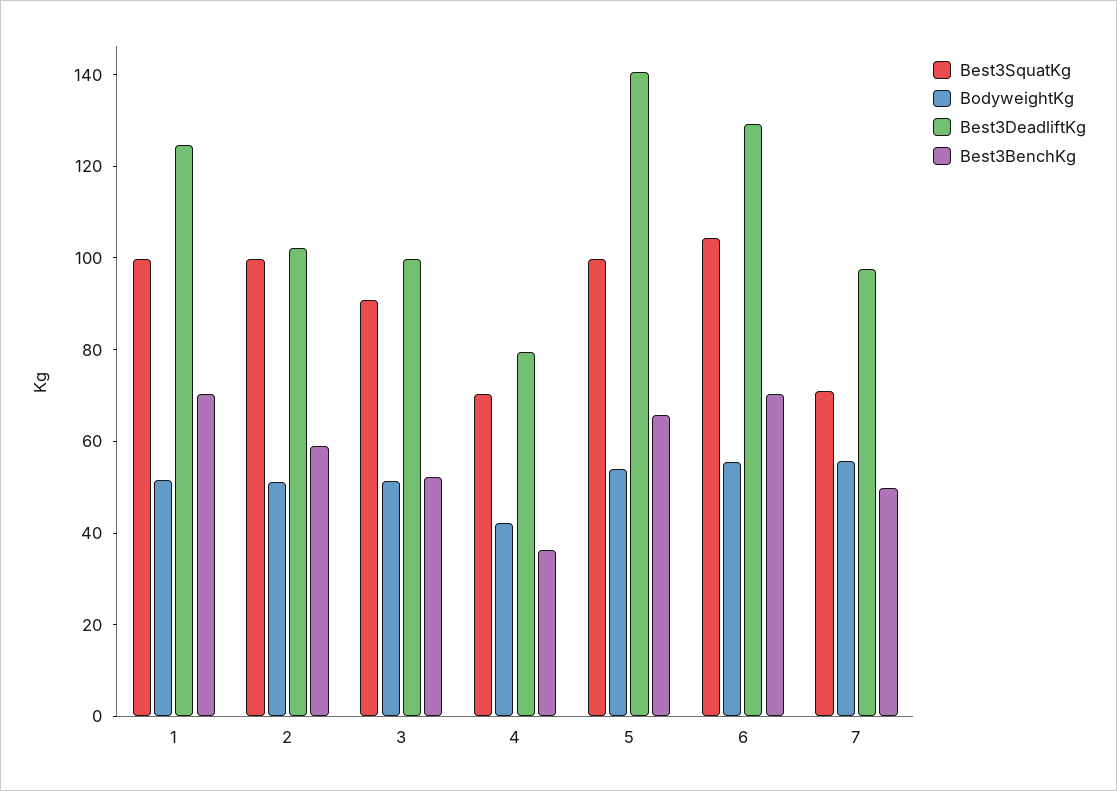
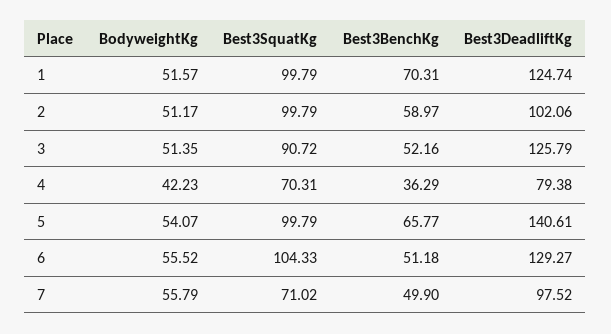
  {
    "Best3SquatKg": {
      "1": 99.79,
      "2": 99.79,
      "3": 90.72,
      "4": 70.31,
      "5": 99.79,
      "6": 104.33,
      "7": 71.02
    },
    "BodyweightKg": {
      "1": 51.57,
      "2": 51.17,
      "3": 51.35,
      "4": 42.23,
      "5": 54.07,
      "6": 55.52,
      "7": 55.79
    },
    "Best3DeadliftKg": {
      "1": 124.74,
      "2": 102.06,
-     "3": 100,
+     "3": 125.79,
      "4": 79.38,
      "5": 140.61,
      "6": 129.27,
      "7": 97.52
    },
    "Best3BenchKg": {
      "1": 70.31,
      "2": 58.97,
      "3": 52.16,
      "4": 36.29,
      "5": 65.77,
-     "6": 70,
+     "6": 51.18,
      "7": 49.9
    }
  }

